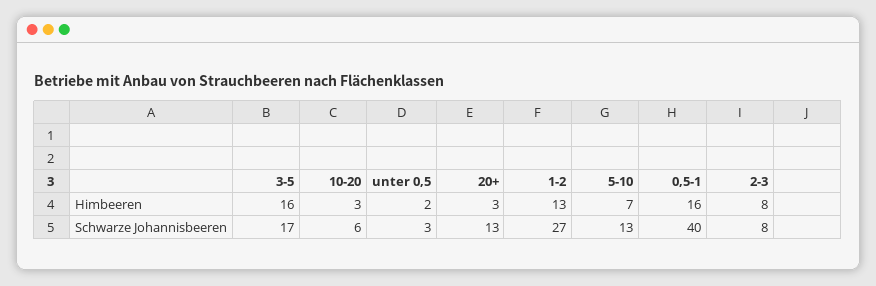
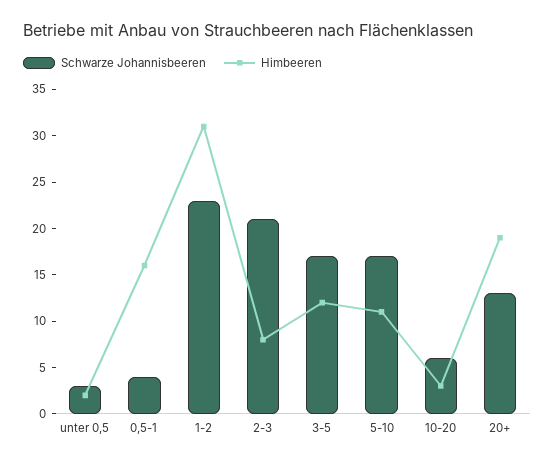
  {
    "Himbeeren": {
-     "3-5": 16,
+     "3-5": 12,
      "10-20": 3,
      "unter 0,5": 2,
-     "20+": 3,
+     "20+": 19,
-     "1-2": 13,
+     "1-2": 31,
-     "5-10": 7,
+     "5-10": 11,
      "0,5-1": 16,
      "2-3": 8
    },
    "Schwarze Johannisbeeren": {
      "3-5": 17,
      "10-20": 6,
      "unter 0,5": 3,
      "20+": 13,
-     "1-2": 27,
+     "1-2": 23,
-     "5-10": 13,
+     "5-10": 17,
-     "0,5-1": 40,
+     "0,5-1": 4,
-     "2-3": 8
+     "2-3": 21
    }
  }

